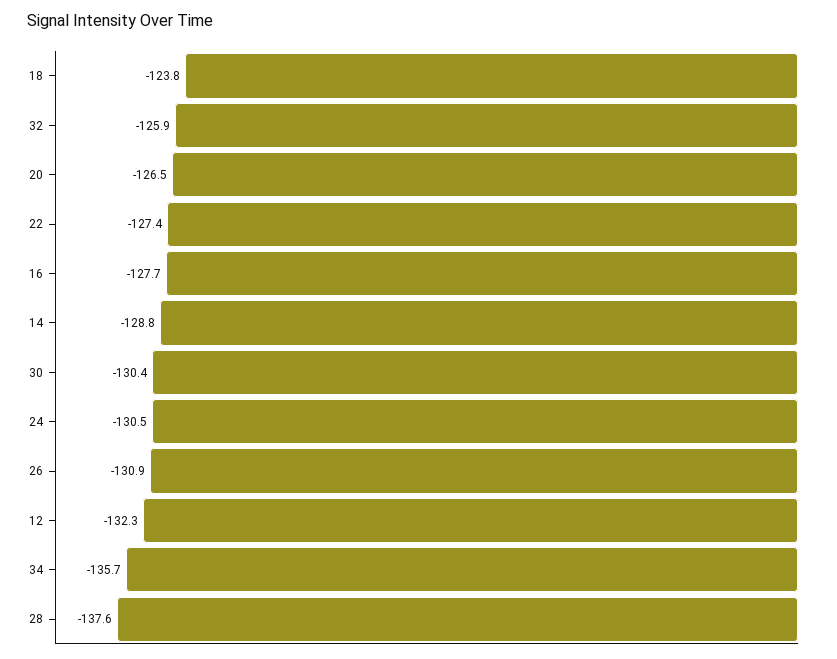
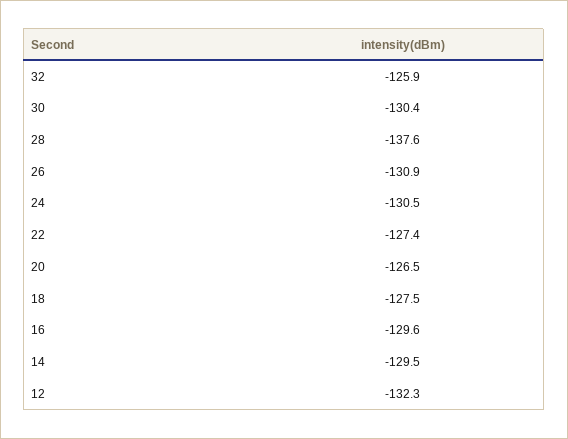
  {
-   "18": -123.8,
+   "18": -127.5,
    "32": -125.9,
    "20": -126.5,
    "22": -127.4,
-   "16": -127.7,
+   "16": -129.6,
-   "14": -128.8,
+   "14": -129.5,
    "30": -130.4,
    "24": -130.5,
    "26": -130.9,
    "12": -132.3,
-   "34": -135.7,
    "28": -137.6
  }

